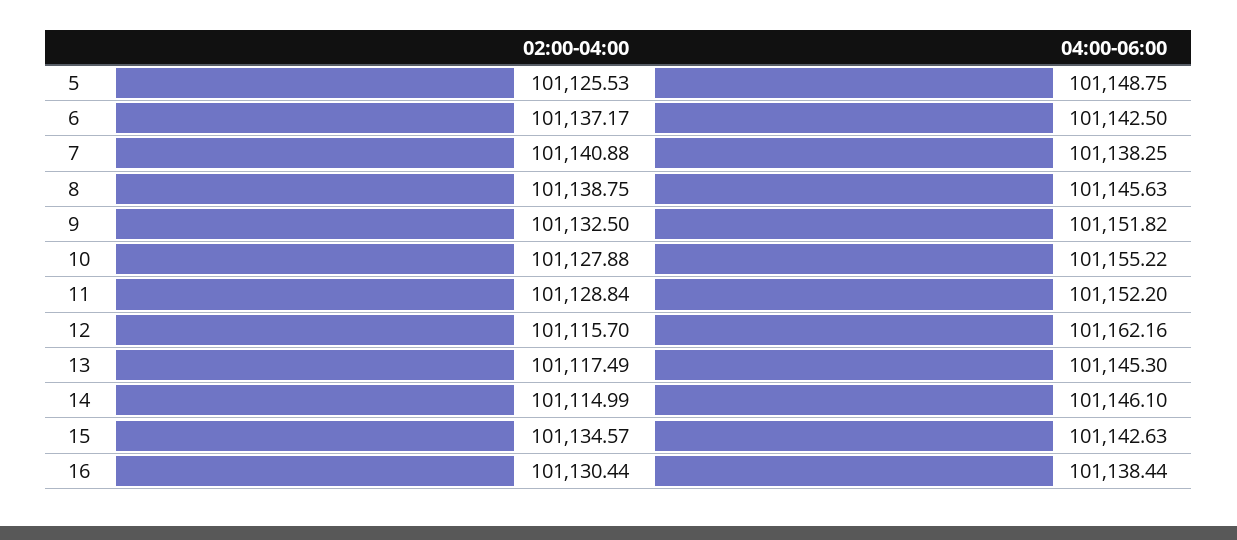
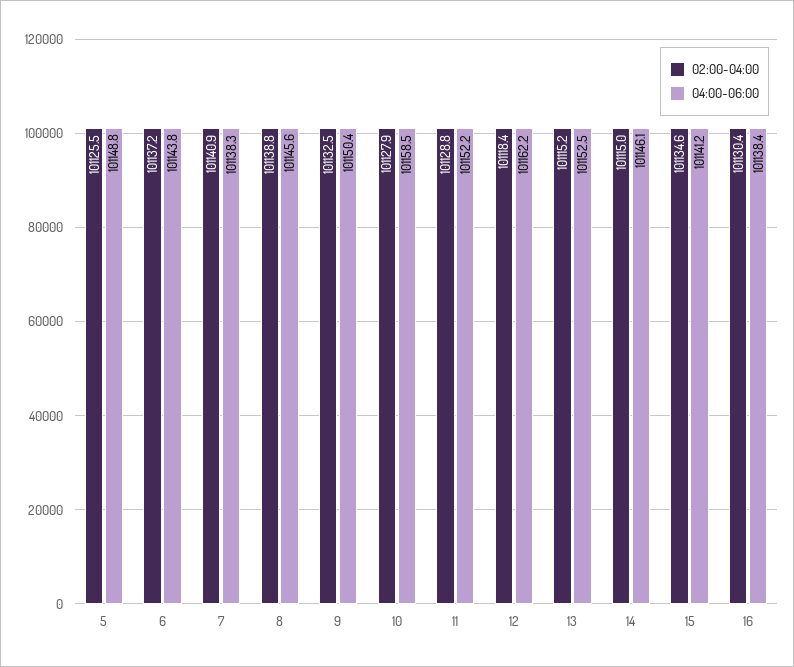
  {
    "02:00-04:00": {
      "5": 101125.53,
      "6": 101137.17,
      "7": 101140.88,
      "8": 101138.75,
      "9": 101132.5,
      "10": 101127.88,
      "11": 101128.84,
-     "12": 101115.7,
+     "12": 101118.4,
-     "13": 101117.49,
+     "13": 101115.2,
      "14": 101114.99,
      "15": 101134.57,
      "16": 101130.44
    },
    "04:00-06:00": {
      "5": 101148.75,
-     "6": 101142.5,
+     "6": 101143.8,
      "7": 101138.25,
      "8": 101145.63,
-     "9": 101151.82,
+     "9": 101150.4,
-     "10": 101155.22,
+     "10": 101158.5,
      "11": 101152.2,
      "12": 101162.16,
-     "13": 101145.3,
+     "13": 101152.5,
      "14": 101146.1,
-     "15": 101142.63,
+     "15": 101141.2,
      "16": 101138.44
    }
  }

